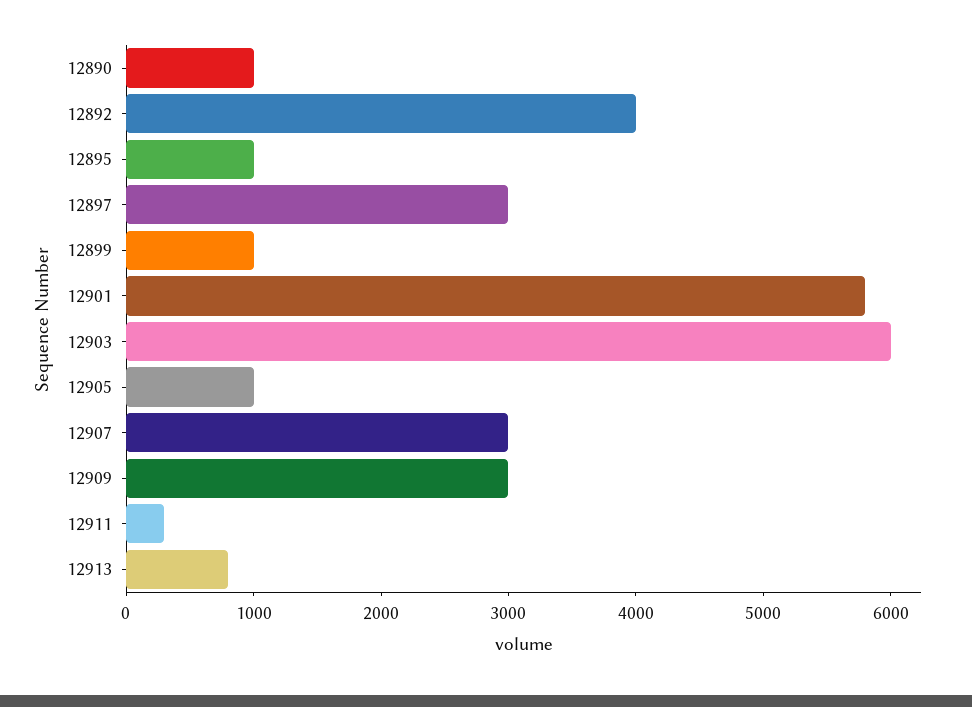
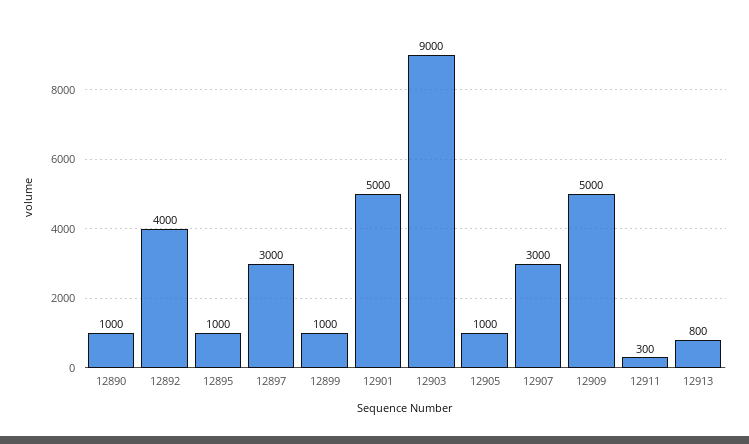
  {
    "12890": 1000,
    "12892": 4000,
    "12895": 1000,
    "12897": 3000,
    "12899": 1000,
-   "12901": 5800,
+   "12901": 5000,
-   "12903": 6000,
+   "12903": 9000,
    "12905": 1000,
    "12907": 3000,
-   "12909": 3000,
+   "12909": 5000,
    "12911": 300,
    "12913": 800
  }

